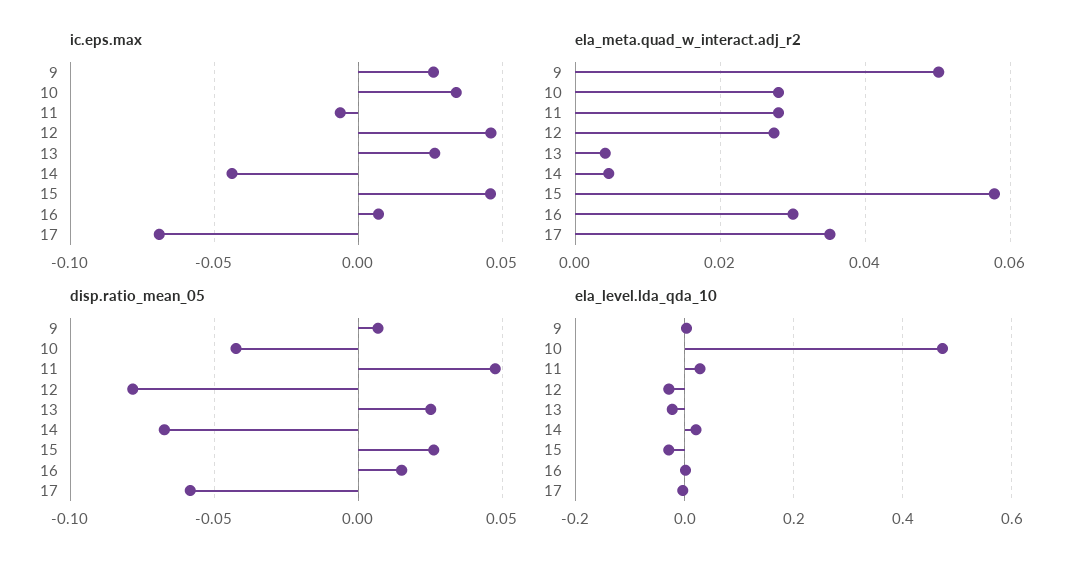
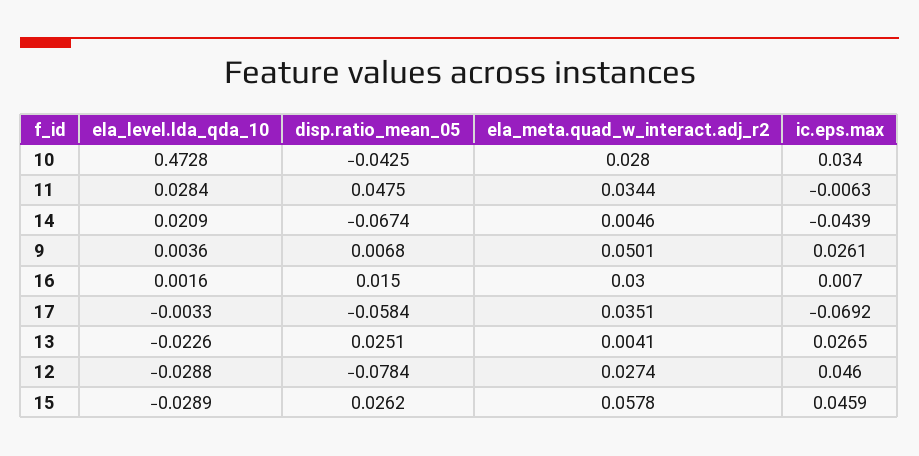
  {
    "ic.eps.max": {
      "9": 0.0261,
      "10": 0.034,
      "11": -0.0063,
      "12": 0.046,
      "13": 0.0265,
      "14": -0.0439,
      "15": 0.0459,
      "16": 0.007,
      "17": -0.0692
    },
    "ela_meta.quad_w_interact.adj_r2": {
      "9": 0.0501,
      "10": 0.028,
-     "11": 0.028,
+     "11": 0.0344,
      "12": 0.0274,
      "13": 0.0041,
      "14": 0.0046,
      "15": 0.0578,
      "16": 0.03,
      "17": 0.0351
    },
    "disp.ratio_mean_05": {
      "9": 0.0068,
      "10": -0.0425,
      "11": 0.0475,
      "12": -0.0784,
      "13": 0.0251,
      "14": -0.0674,
      "15": 0.0262,
      "16": 0.015,
      "17": -0.0584
    },
    "ela_level.lda_qda_10": {
      "9": 0.0036,
      "10": 0.4728,
      "11": 0.0284,
      "12": -0.0288,
      "13": -0.0226,
      "14": 0.0209,
      "15": -0.0289,
      "16": 0.0016,
      "17": -0.0033
    }
  }

